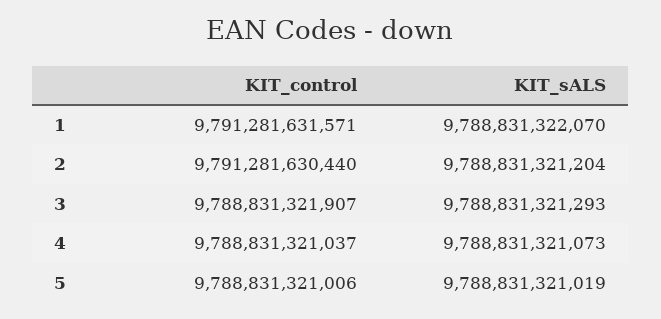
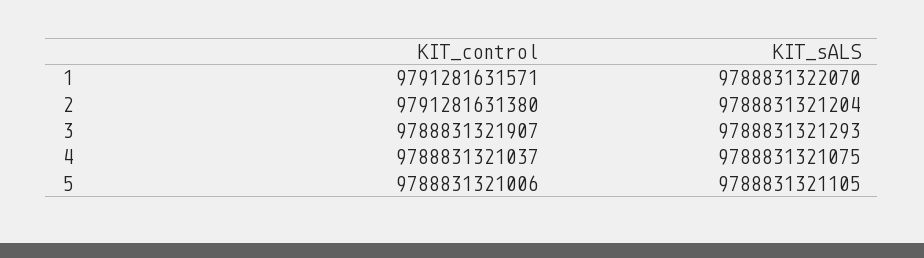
  {
    "KIT_control": {
      "1": 9791281631571,
-     "2": 9791281630440,
+     "2": 9791281631380,
      "3": 9788831321907,
      "4": 9788831321037,
      "5": 9788831321006
    },
    "KIT_sALS": {
      "1": 9788831322070,
      "2": 9788831321204,
      "3": 9788831321293,
-     "4": 9788831321073,
+     "4": 9788831321075,
-     "5": 9788831321019
+     "5": 9788831321105
    }
  }

